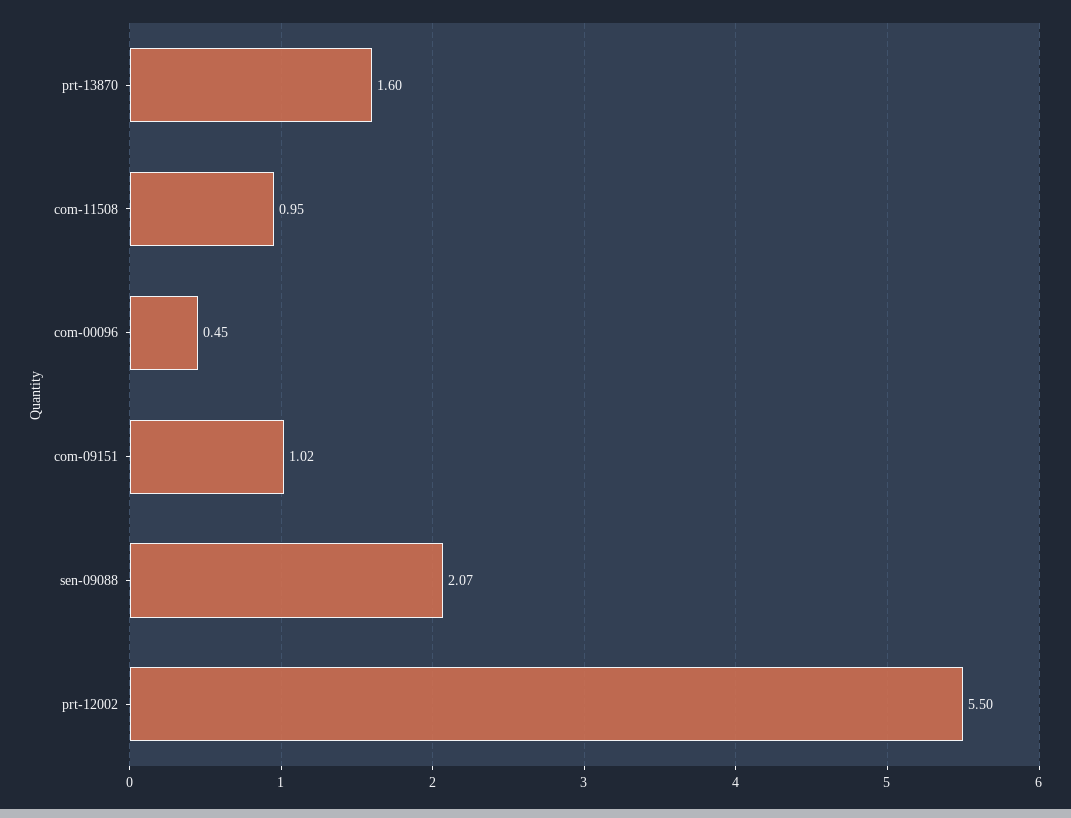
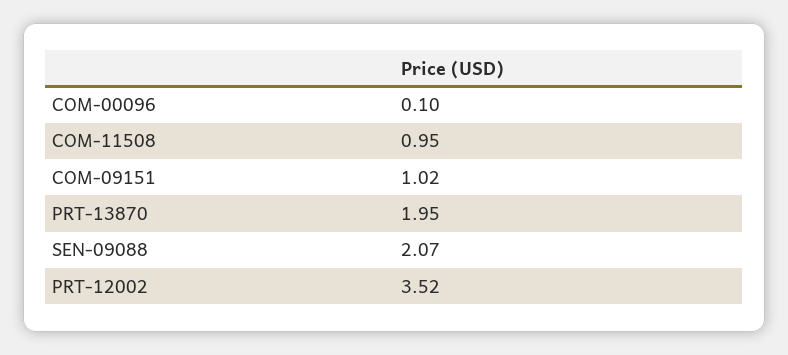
  {
-   "prt-13870": 1.6,
+   "prt-13870": 1.95,
    "com-11508": 0.95,
-   "com-00096": 0.45,
+   "com-00096": 0.1,
    "com-09151": 1.02,
    "sen-09088": 2.07,
-   "prt-12002": 5.5
+   "prt-12002": 3.52
  }

